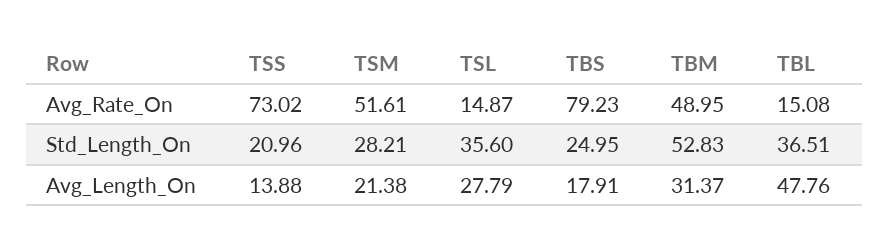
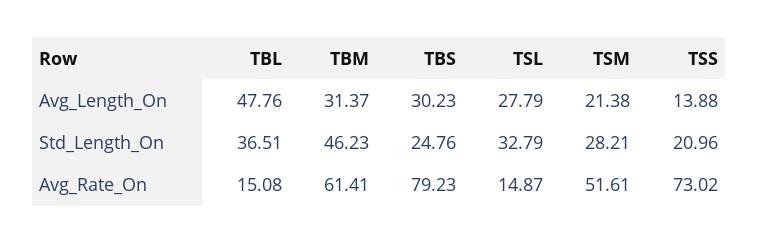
  {
    "TSS": {
      "Avg_Rate_On": 73.02,
      "Std_Length_On": 20.96,
      "Avg_Length_On": 13.88
    },
    "TSM": {
      "Avg_Rate_On": 51.61,
      "Std_Length_On": 28.21,
      "Avg_Length_On": 21.38
    },
    "TSL": {
      "Avg_Rate_On": 14.87,
-     "Std_Length_On": 35.6,
+     "Std_Length_On": 32.79,
      "Avg_Length_On": 27.79
    },
    "TBS": {
      "Avg_Rate_On": 79.23,
-     "Std_Length_On": 24.95,
+     "Std_Length_On": 24.76,
-     "Avg_Length_On": 17.91
+     "Avg_Length_On": 30.23
    },
    "TBM": {
-     "Avg_Rate_On": 48.95,
+     "Avg_Rate_On": 61.41,
-     "Std_Length_On": 52.83,
+     "Std_Length_On": 46.23,
      "Avg_Length_On": 31.37
    },
    "TBL": {
      "Avg_Rate_On": 15.08,
      "Std_Length_On": 36.51,
      "Avg_Length_On": 47.76
    }
  }

